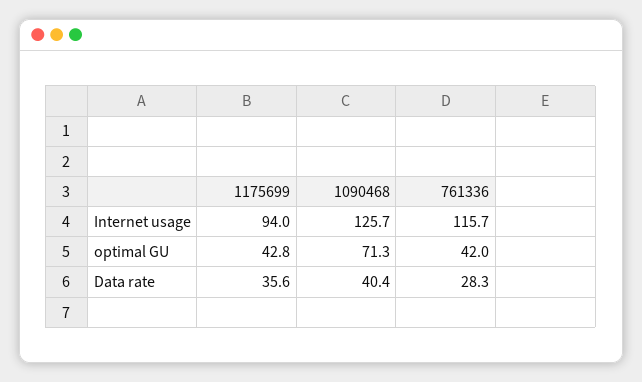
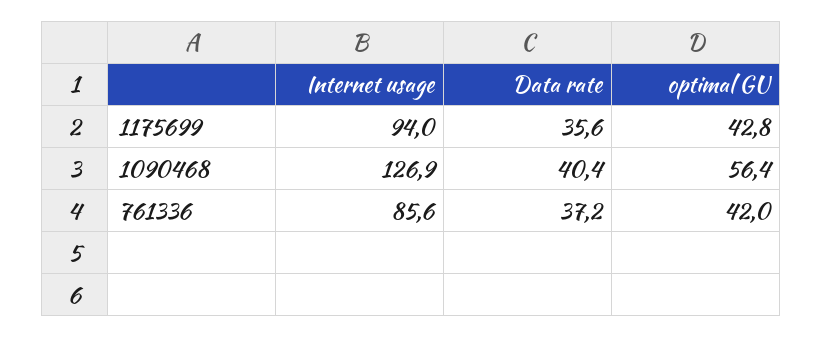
  {
    "1175699": {
      "Internet usage": 94,
      "optimal GU": 42.8,
      "Data rate": 35.6
    },
    "1090468": {
-     "Internet usage": 125.7,
+     "Internet usage": 126.9,
-     "optimal GU": 71.3,
+     "optimal GU": 56.4,
      "Data rate": 40.4
    },
    "761336": {
-     "Internet usage": 115.7,
+     "Internet usage": 85.6,
      "optimal GU": 42,
-     "Data rate": 28.3
+     "Data rate": 37.2
    }
  }

